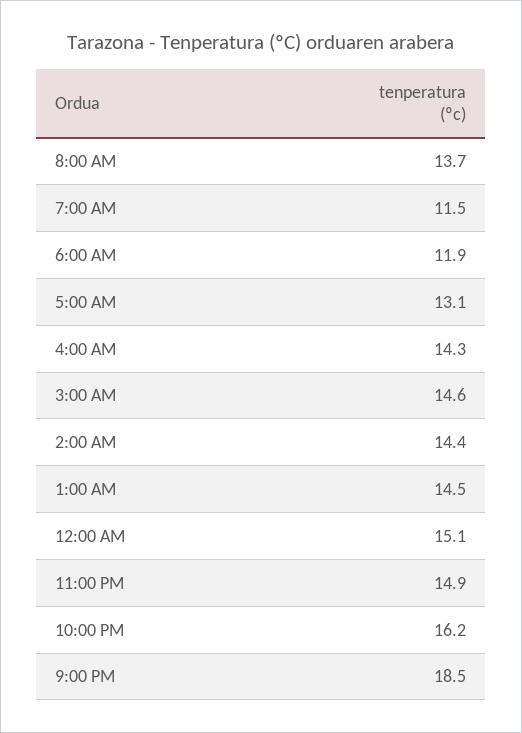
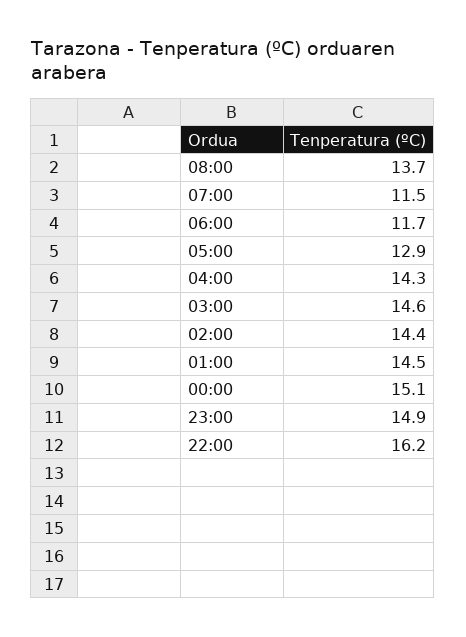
  {
    "8:00 AM": 13.7,
    "7:00 AM": 11.5,
-   "6:00 AM": 11.9,
+   "6:00 AM": 11.7,
-   "5:00 AM": 13.1,
+   "5:00 AM": 12.9,
    "4:00 AM": 14.3,
    "3:00 AM": 14.6,
    "2:00 AM": 14.4,
    "1:00 AM": 14.5,
    "12:00 AM": 15.1,
    "11:00 PM": 14.9,
-   "10:00 PM": 16.2,
+   "10:00 PM": 16.2
-   "9:00 PM": 18.5
  }

